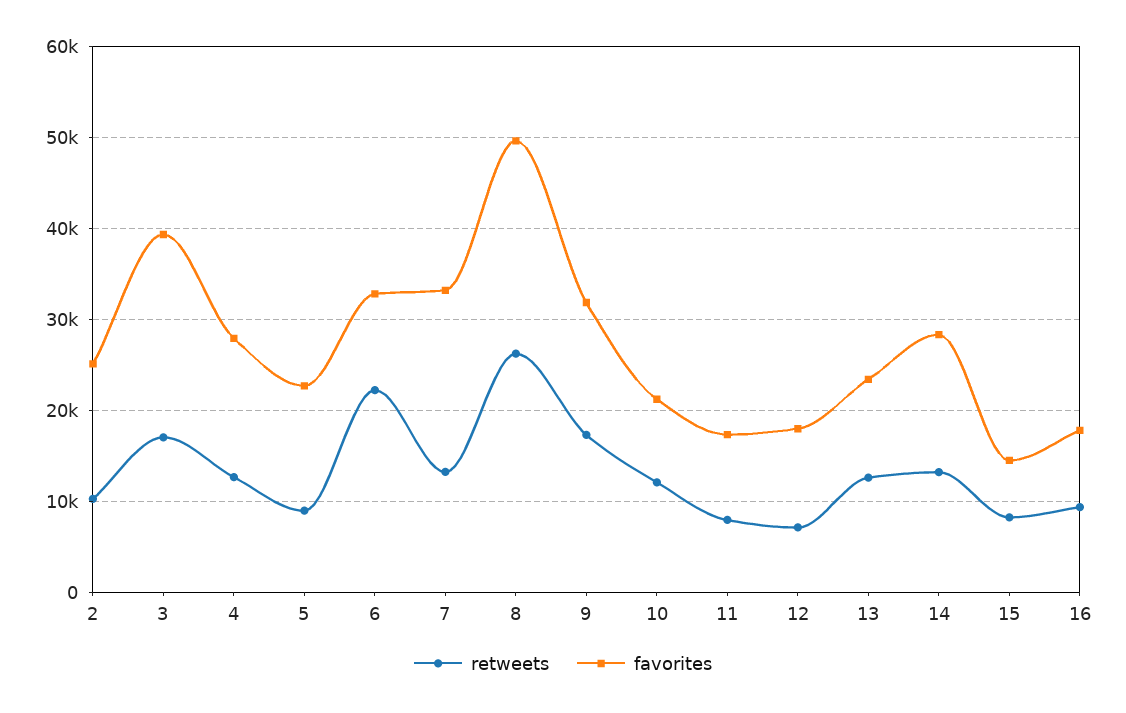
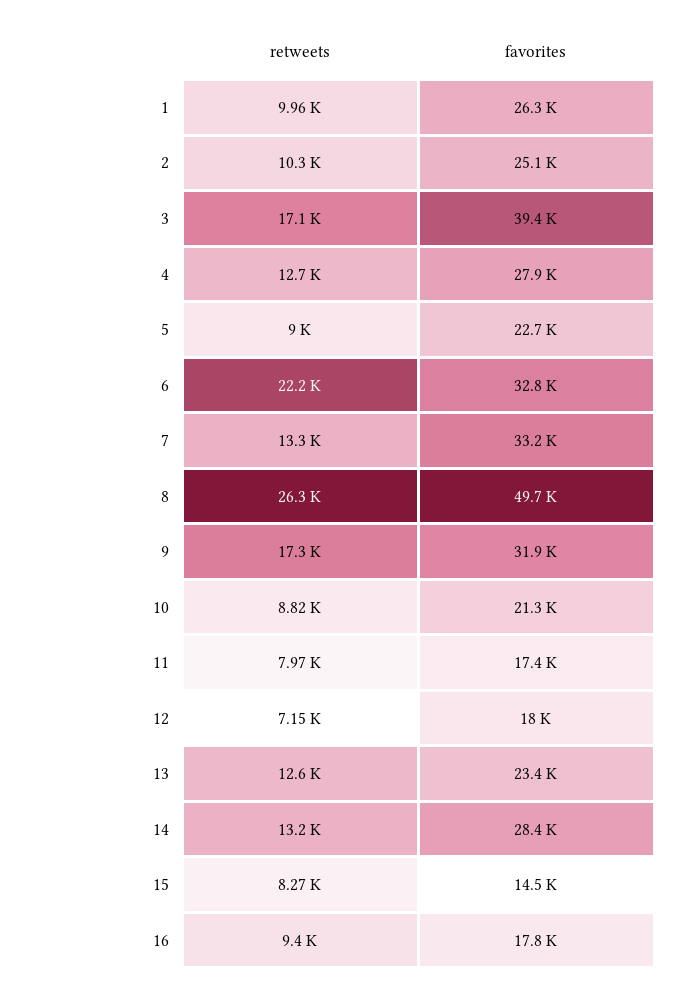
  {
    "retweets": {
      "2": 10300,
      "3": 17100,
      "4": 12700,
      "5": 9000,
      "6": 22200,
      "7": 13300,
      "8": 26300,
      "9": 17300,
-     "10": 12000,
+     "10": 8820,
      "11": 7970,
      "12": 7150,
      "13": 12600,
      "14": 13200,
      "15": 8270,
-     "16": 9400
+     "16": 9400,
+     "1": 9960
    },
    "favorites": {
      "2": 25100,
      "3": 39400,
      "4": 27900,
      "5": 22700,
      "6": 32800,
      "7": 33200,
      "8": 49700,
      "9": 31900,
      "10": 21300,
      "11": 17400,
      "12": 18000,
      "13": 23400,
      "14": 28400,
      "15": 14500,
-     "16": 17800
+     "16": 17800,
+     "1": 26300
    }
  }

